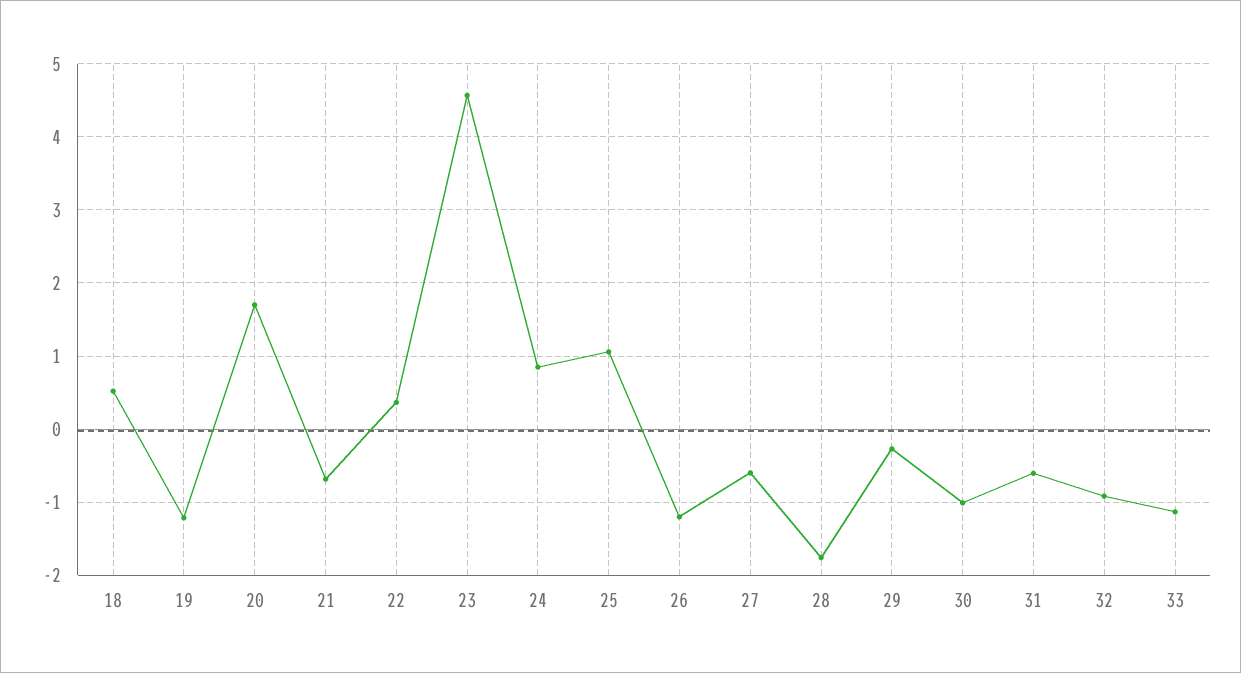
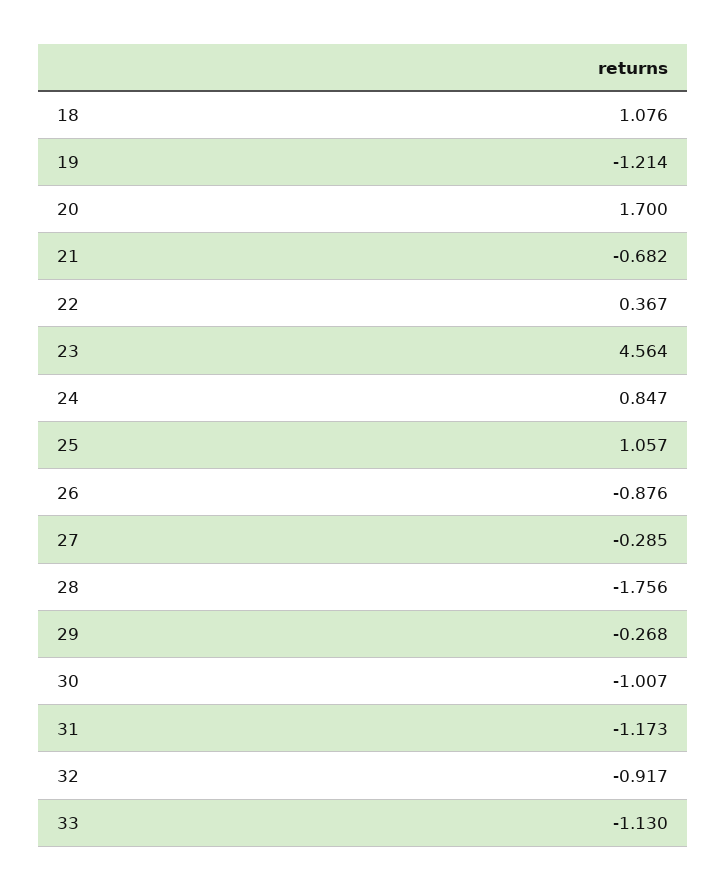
  {
-   "18": 0.5,
+   "18": 1.076,
    "19": -1.214,
    "20": 1.7,
    "21": -0.682,
    "22": 0.367,
    "23": 4.564,
    "24": 0.847,
    "25": 1.057,
-   "26": -1.2,
+   "26": -0.876,
-   "27": -0.6,
+   "27": -0.285,
    "28": -1.756,
    "29": -0.268,
    "30": -1.007,
-   "31": -0.6,
+   "31": -1.173,
    "32": -0.917,
    "33": -1.13
  }

